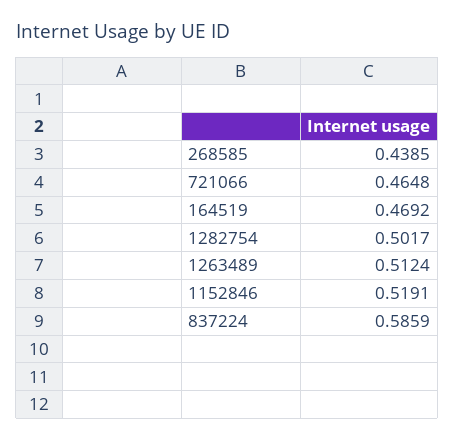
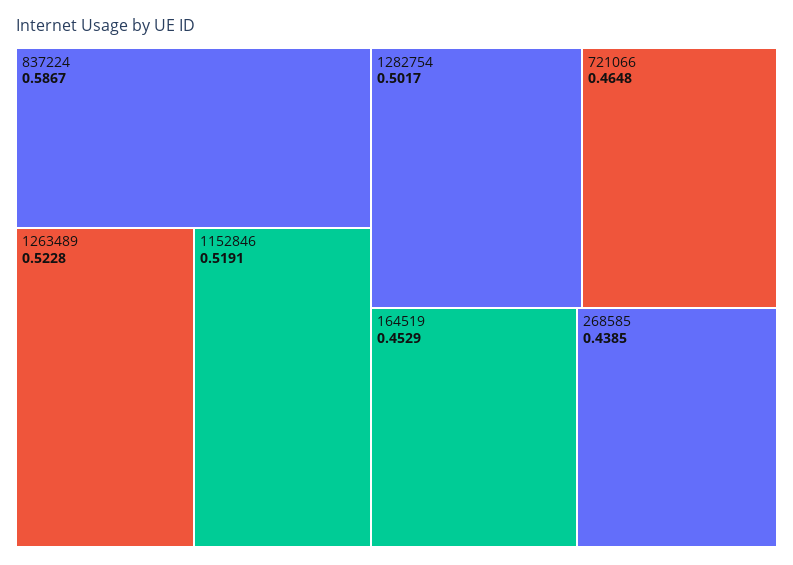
  {
    "268585": 0.4385,
    "721066": 0.4648,
-   "164519": 0.4692,
+   "164519": 0.4529,
    "1282754": 0.5017,
-   "1263489": 0.5124,
+   "1263489": 0.5228,
    "1152846": 0.5191,
-   "837224": 0.5859
+   "837224": 0.5867
  }

